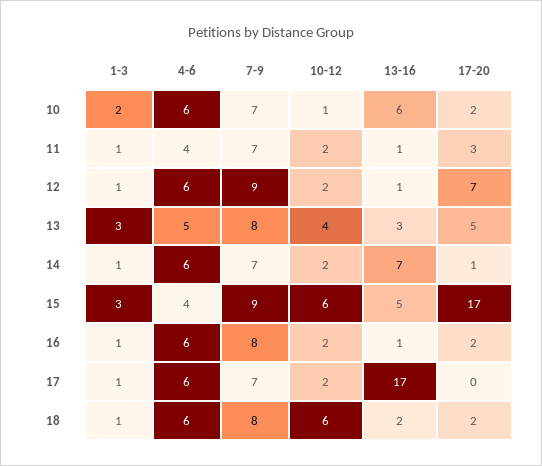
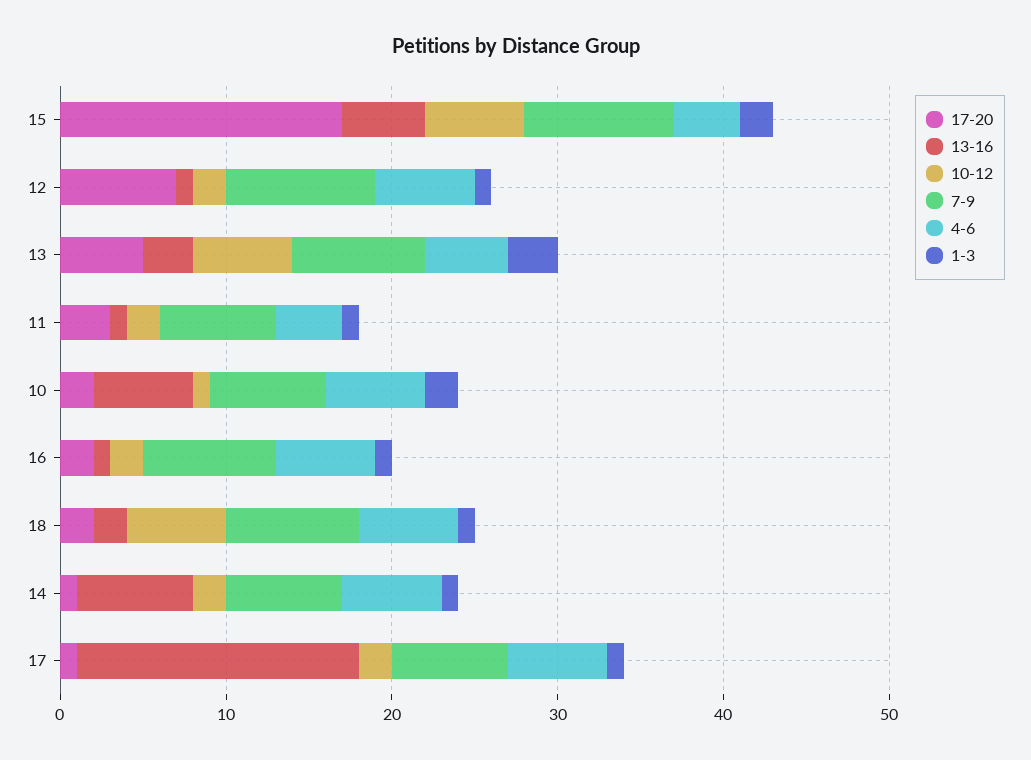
  {
    "1-3": {
      "10": 2,
      "11": 1,
      "12": 1,
      "13": 3,
      "14": 1,
-     "15": 3,
+     "15": 2,
      "16": 1,
      "17": 1,
      "18": 1
    },
    "4-6": {
      "10": 6,
      "11": 4,
      "12": 6,
      "13": 5,
      "14": 6,
      "15": 4,
      "16": 6,
      "17": 6,
      "18": 6
    },
    "7-9": {
      "10": 7,
      "11": 7,
      "12": 9,
      "13": 8,
      "14": 7,
      "15": 9,
      "16": 8,
      "17": 7,
      "18": 8
    },
    "10-12": {
      "10": 1,
      "11": 2,
      "12": 2,
-     "13": 4,
+     "13": 6,
      "14": 2,
      "15": 6,
      "16": 2,
      "17": 2,
      "18": 6
    },
    "13-16": {
      "10": 6,
      "11": 1,
      "12": 1,
      "13": 3,
      "14": 7,
      "15": 5,
      "16": 1,
      "17": 17,
      "18": 2
    },
    "17-20": {
      "10": 2,
      "11": 3,
      "12": 7,
      "13": 5,
      "14": 1,
      "15": 17,
      "16": 2,
-     "17": 0,
+     "17": 1,
      "18": 2
    }
  }

